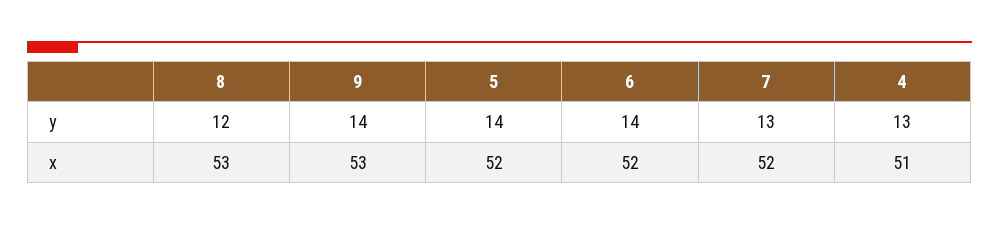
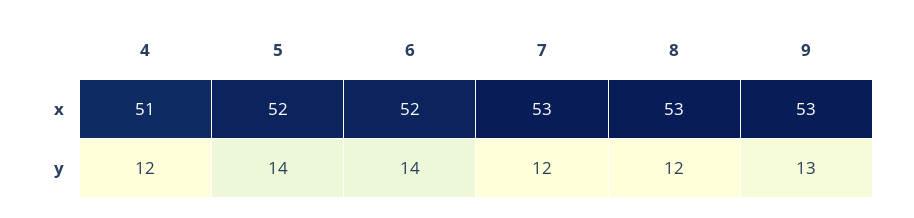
  {
    "8": {
      "y": 12,
      "x": 53
    },
    "9": {
-     "y": 14,
+     "y": 13,
      "x": 53
    },
    "5": {
      "y": 14,
      "x": 52
    },
    "6": {
      "y": 14,
      "x": 52
    },
    "7": {
-     "y": 13,
+     "y": 12,
-     "x": 52
+     "x": 53
    },
    "4": {
-     "y": 13,
+     "y": 12,
      "x": 51
    }
  }

